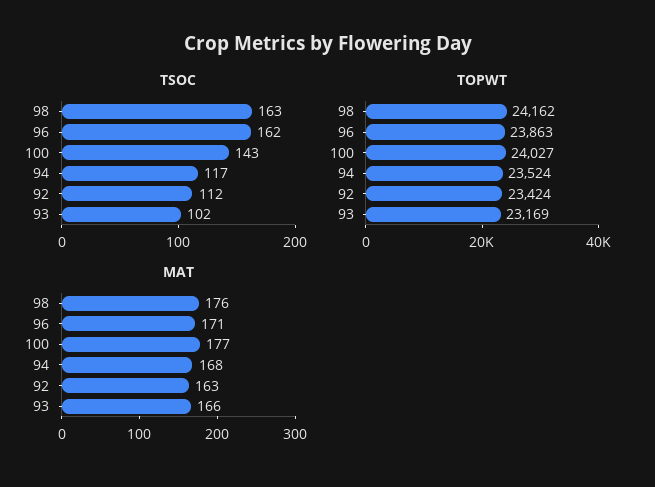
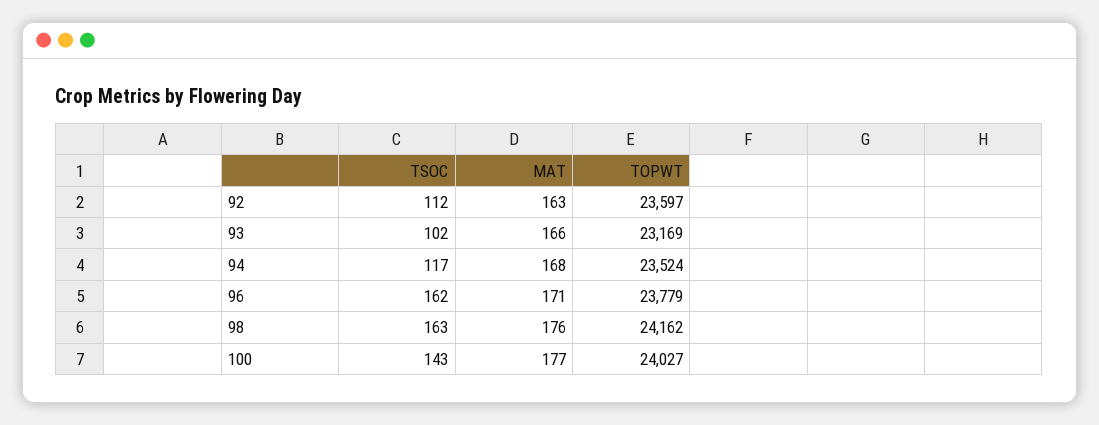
  {
    "TSOC": {
      "98": 163,
      "96": 162,
      "100": 143,
      "94": 117,
      "92": 112,
      "93": 102
    },
    "TOPWT": {
      "98": 24162,
-     "96": 23863,
+     "96": 23779,
      "100": 24027,
      "94": 23524,
-     "92": 23424,
+     "92": 23597,
      "93": 23169
    },
    "MAT": {
      "98": 176,
      "96": 171,
      "100": 177,
      "94": 168,
      "92": 163,
      "93": 166
    }
  }

